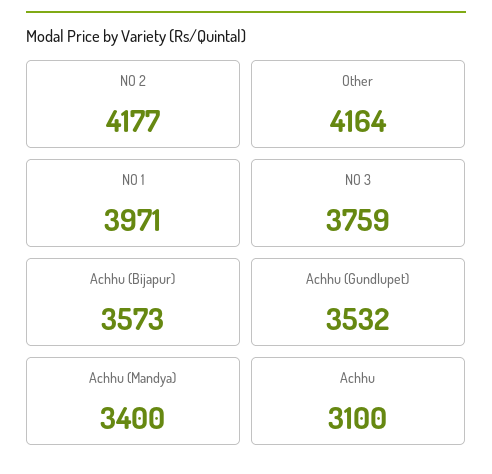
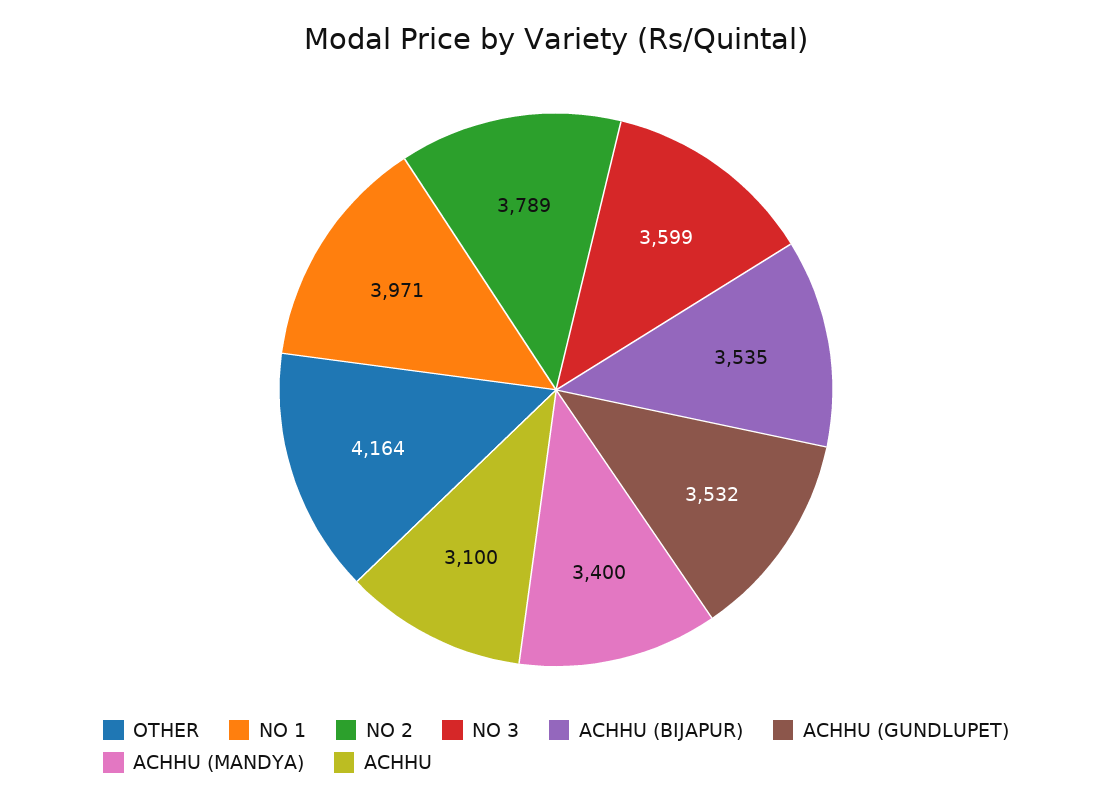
  {
-   "NO 2": 4177,
+   "NO 2": 3789,
    "Other": 4164,
    "NO 1": 3971,
-   "NO 3": 3759,
+   "NO 3": 3599,
-   "Achhu (Bijapur)": 3573,
+   "Achhu (Bijapur)": 3535,
    "Achhu (Gundlupet)": 3532,
    "Achhu (Mandya)": 3400,
    "Achhu": 3100
  }

